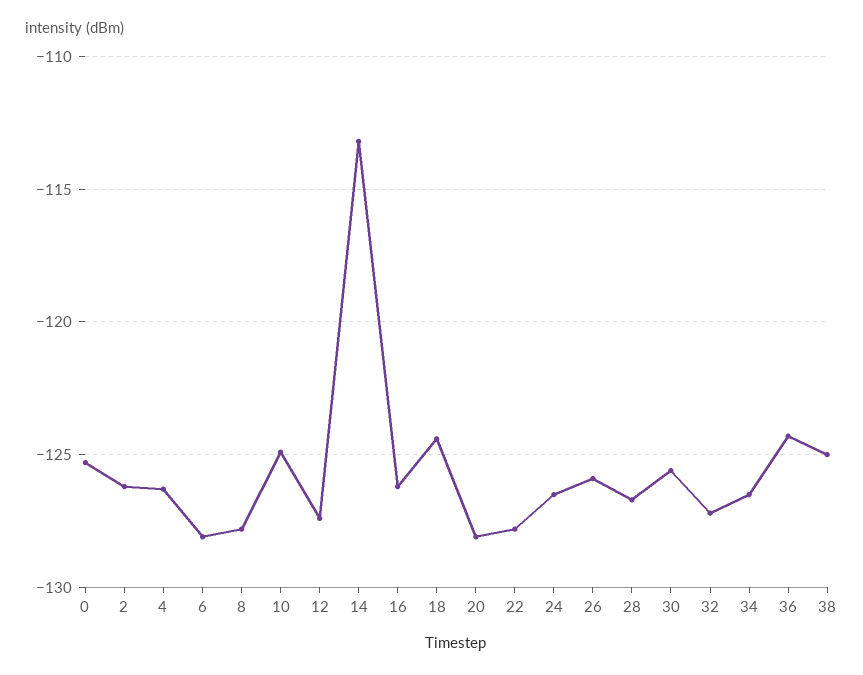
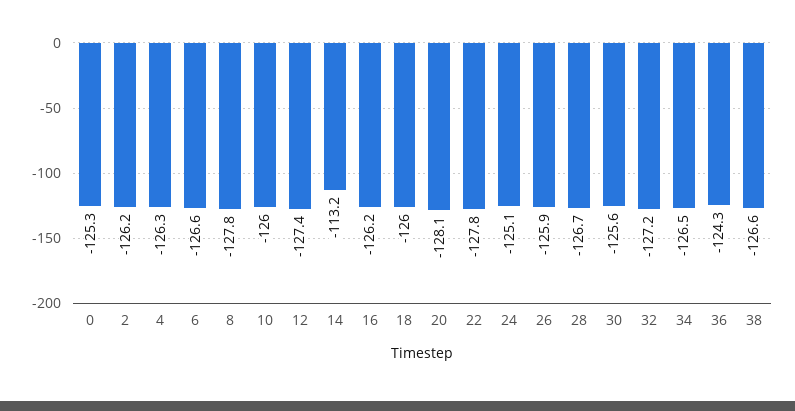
  {
    "0": -125.3,
    "2": -126.2,
    "4": -126.3,
-   "6": -128,
+   "6": -126.6,
    "8": -127.8,
-   "10": -125,
+   "10": -126,
    "12": -127.4,
    "14": -113.2,
    "16": -126.2,
-   "18": -124.5,
+   "18": -126,
    "20": -128.1,
    "22": -127.8,
-   "24": -126.5,
+   "24": -125.1,
    "26": -125.9,
    "28": -126.7,
    "30": -125.6,
    "32": -127.2,
    "34": -126.5,
    "36": -124.3,
-   "38": -125
+   "38": -126.6
  }

